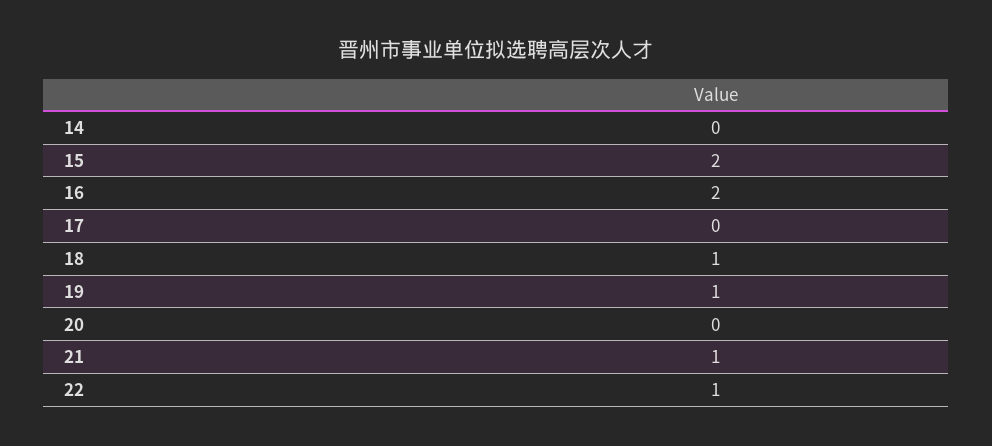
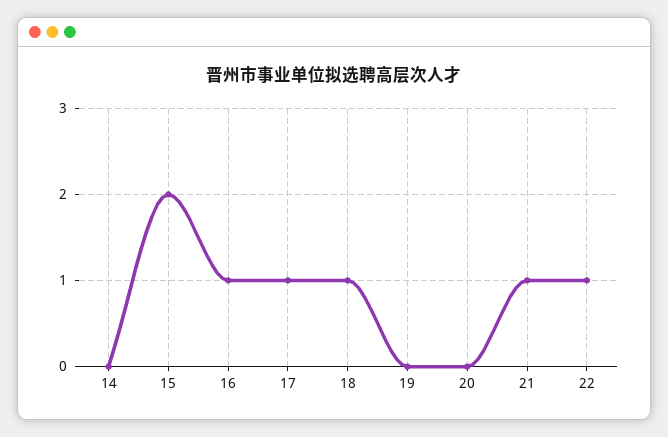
  {
    "14": 0,
    "15": 2,
-   "16": 2,
+   "16": 1,
-   "17": 0,
+   "17": 1,
    "18": 1,
-   "19": 1,
+   "19": 0,
    "20": 0,
    "21": 1,
    "22": 1
  }

